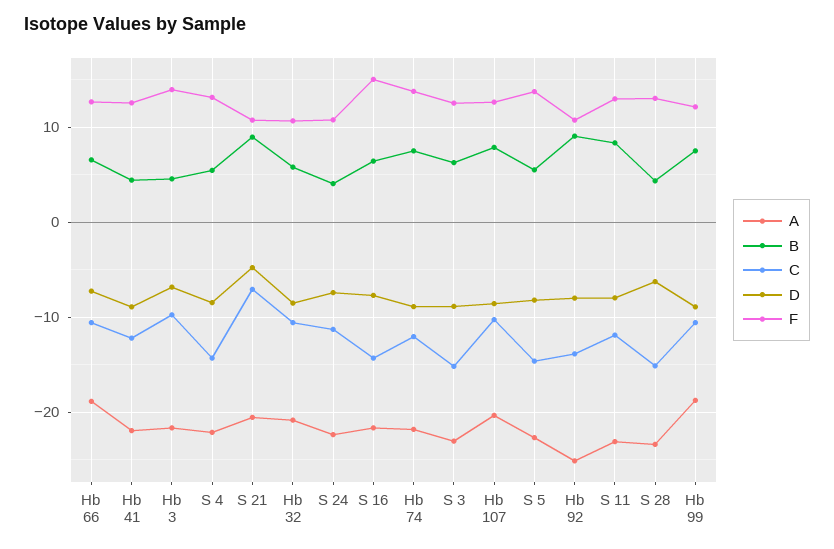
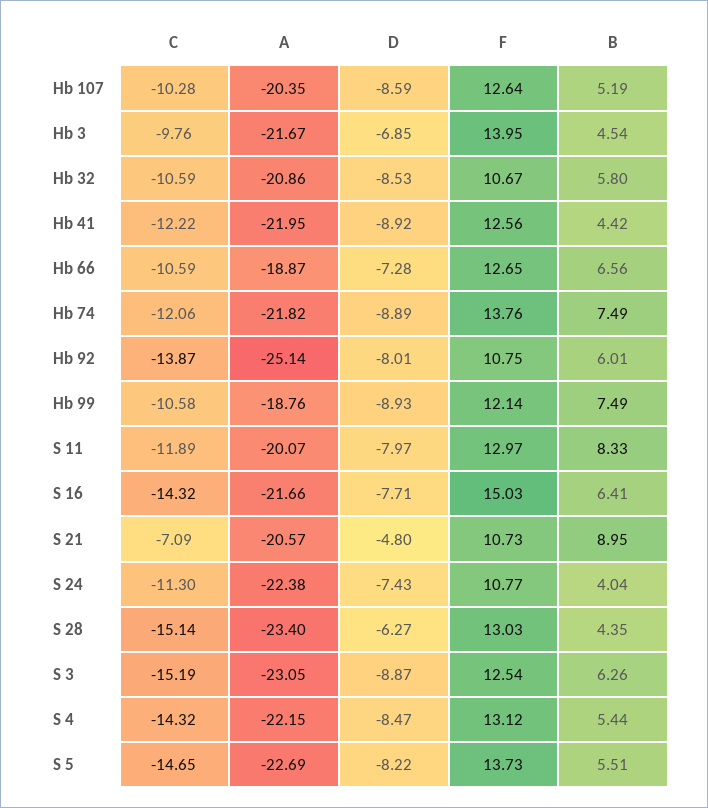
  {
    "A": {
      "Hb 66": -18.87,
      "Hb 41": -21.95,
      "Hb 3": -21.67,
      "S 4": -22.15,
      "S 21": -20.57,
      "Hb 32": -20.86,
      "S 24": -22.38,
      "S 16": -21.66,
      "Hb 74": -21.82,
      "S 3": -23.05,
      "Hb 107": -20.35,
      "S 5": -22.69,
      "Hb 92": -25.14,
-     "S 11": -23,
+     "S 11": -20.07,
      "S 28": -23.4,
      "Hb 99": -18.76
    },
    "B": {
      "Hb 66": 6.56,
      "Hb 41": 4.42,
      "Hb 3": 4.54,
      "S 4": 5.44,
      "S 21": 8.95,
      "Hb 32": 5.8,
      "S 24": 4.04,
      "S 16": 6.41,
      "Hb 74": 7.49,
      "S 3": 6.26,
-     "Hb 107": 8,
+     "Hb 107": 5.19,
      "S 5": 5.51,
-     "Hb 92": 9,
+     "Hb 92": 6.01,
      "S 11": 8.33,
      "S 28": 4.35,
      "Hb 99": 7.49
    },
    "C": {
      "Hb 66": -10.59,
      "Hb 41": -12.22,
      "Hb 3": -9.76,
      "S 4": -14.32,
      "S 21": -7.09,
      "Hb 32": -10.59,
      "S 24": -11.3,
      "S 16": -14.32,
      "Hb 74": -12.06,
      "S 3": -15.19,
      "Hb 107": -10.28,
      "S 5": -14.65,
      "Hb 92": -13.87,
      "S 11": -11.89,
      "S 28": -15.14,
      "Hb 99": -10.58
    },
    "D": {
      "Hb 66": -7.28,
      "Hb 41": -8.92,
      "Hb 3": -6.85,
      "S 4": -8.47,
      "S 21": -4.8,
      "Hb 32": -8.53,
      "S 24": -7.43,
      "S 16": -7.71,
      "Hb 74": -8.89,
      "S 3": -8.87,
      "Hb 107": -8.59,
      "S 5": -8.22,
      "Hb 92": -8.01,
      "S 11": -7.97,
      "S 28": -6.27,
      "Hb 99": -8.93
    },
    "F": {
      "Hb 66": 12.65,
      "Hb 41": 12.56,
      "Hb 3": 13.95,
      "S 4": 13.12,
      "S 21": 10.73,
      "Hb 32": 10.67,
      "S 24": 10.77,
      "S 16": 15.03,
      "Hb 74": 13.76,
      "S 3": 12.54,
      "Hb 107": 12.64,
      "S 5": 13.73,
      "Hb 92": 10.75,
      "S 11": 12.97,
      "S 28": 13.03,
      "Hb 99": 12.14
    }
  }

